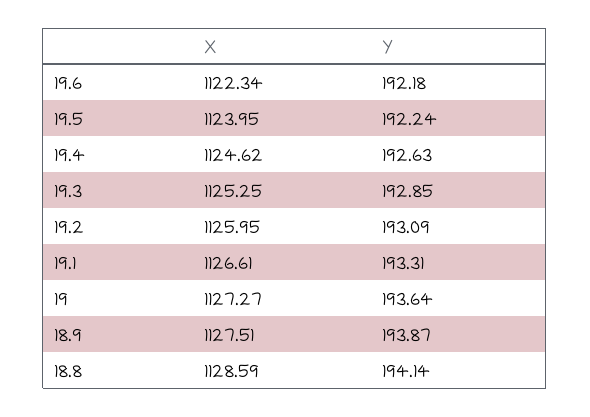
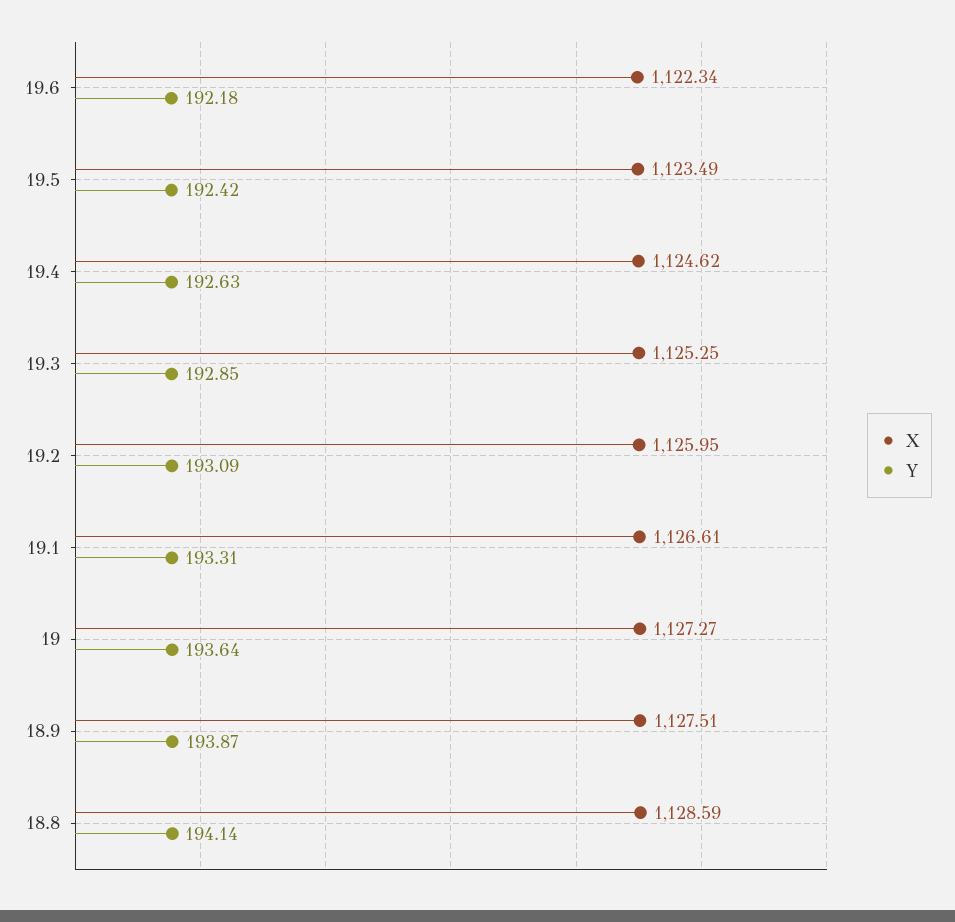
  {
    "X": {
      "19.6": 1122.34,
-     "19.5": 1123.95,
+     "19.5": 1123.49,
      "19.4": 1124.62,
      "19.3": 1125.25,
      "19.2": 1125.95,
      "19.1": 1126.61,
      "19": 1127.27,
      "18.9": 1127.51,
      "18.8": 1128.59
    },
    "Y": {
      "19.6": 192.18,
-     "19.5": 192.24,
+     "19.5": 192.42,
      "19.4": 192.63,
      "19.3": 192.85,
      "19.2": 193.09,
      "19.1": 193.31,
      "19": 193.64,
      "18.9": 193.87,
      "18.8": 194.14
    }
  }

